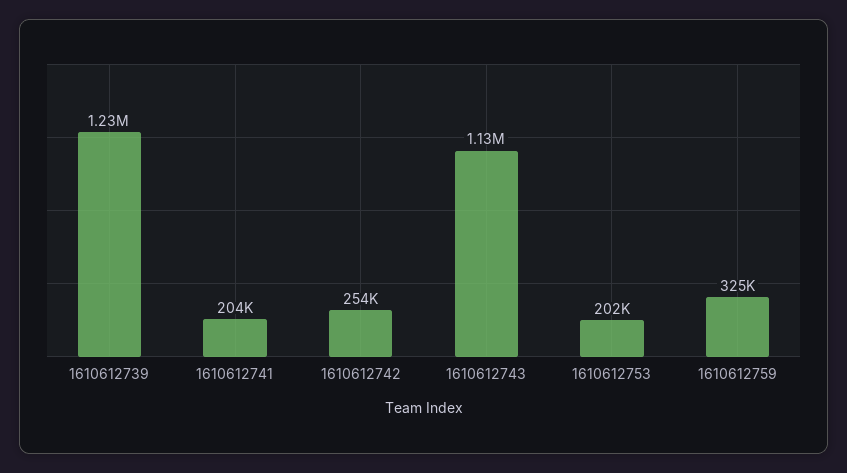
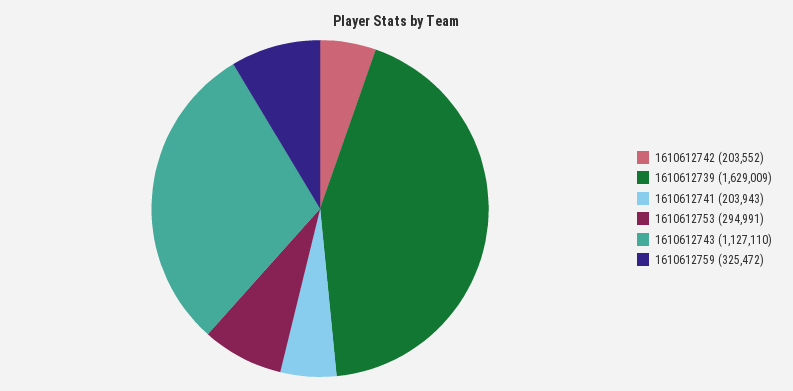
  {
-   "1610612739": 1230000,
+   "1610612739": 1629009,
    "1610612741": 203943,
-   "1610612742": 254000,
+   "1610612742": 203552,
    "1610612743": 1127110,
-   "1610612753": 202000,
+   "1610612753": 294991,
    "1610612759": 325472
  }

